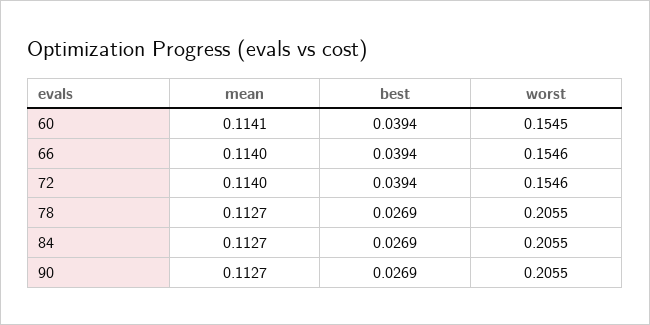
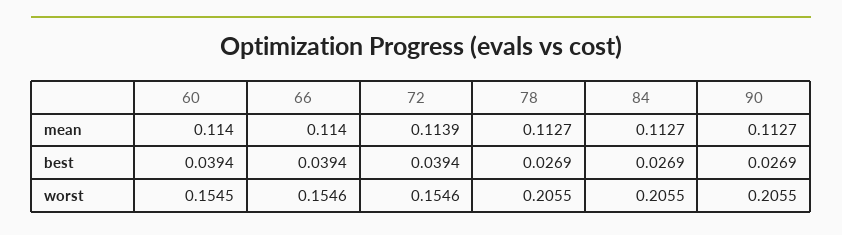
  {
    "mean": {
-     "60": 0.1141,
+     "60": 0.114,
      "66": 0.114,
-     "72": 0.114,
+     "72": 0.1139,
      "78": 0.1127,
      "84": 0.1127,
      "90": 0.1127
    },
    "best": {
      "60": 0.0394,
      "66": 0.0394,
      "72": 0.0394,
      "78": 0.0269,
      "84": 0.0269,
      "90": 0.0269
    },
    "worst": {
      "60": 0.1545,
      "66": 0.1546,
      "72": 0.1546,
      "78": 0.2055,
      "84": 0.2055,
      "90": 0.2055
    }
  }

